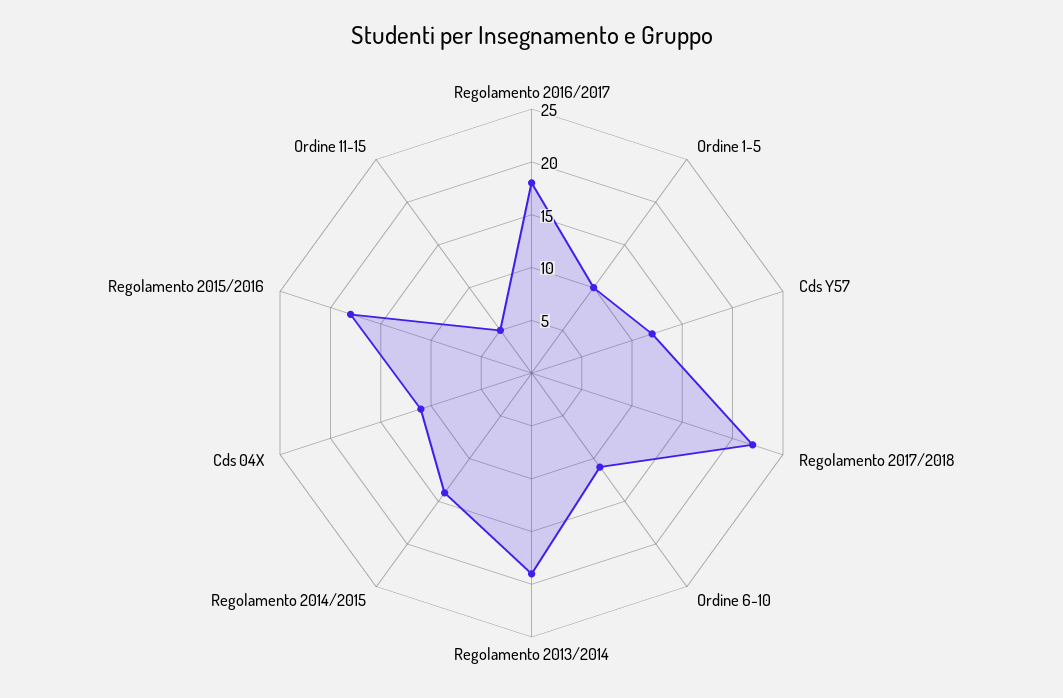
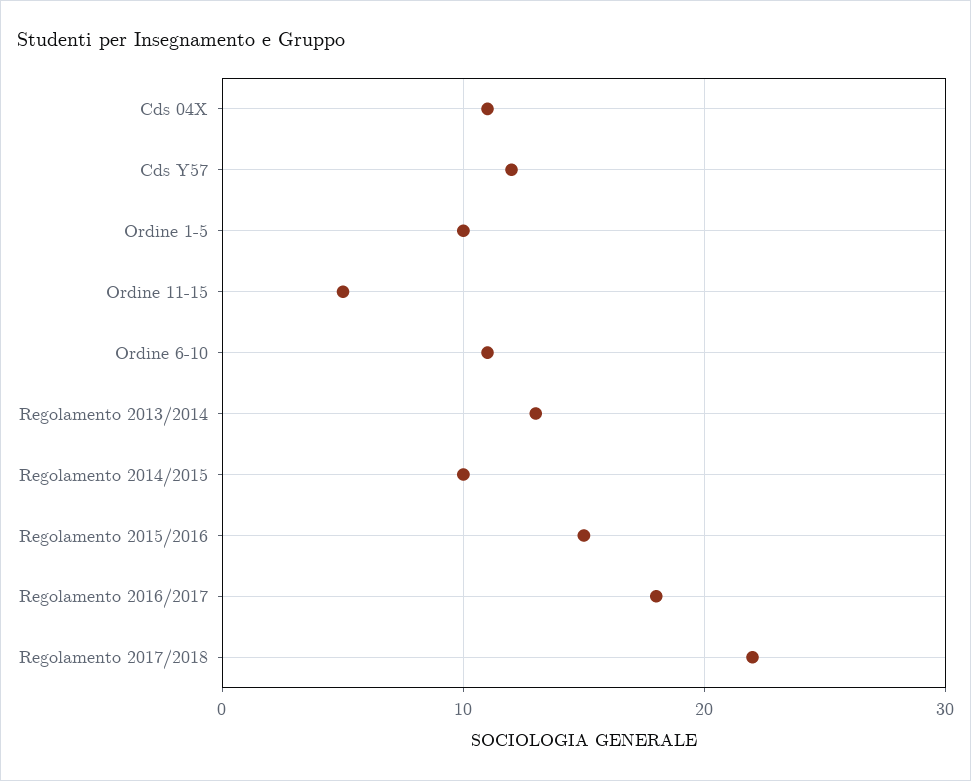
  {
    "Regolamento 2016/2017": 18,
    "Ordine 1-5": 10,
    "Cds Y57": 12,
    "Regolamento 2017/2018": 22,
    "Ordine 6-10": 11,
-   "Regolamento 2013/2014": 19,
+   "Regolamento 2013/2014": 13,
-   "Regolamento 2014/2015": 14,
+   "Regolamento 2014/2015": 10,
    "Cds 04X": 11,
-   "Regolamento 2015/2016": 18,
+   "Regolamento 2015/2016": 15,
    "Ordine 11-15": 5
  }

